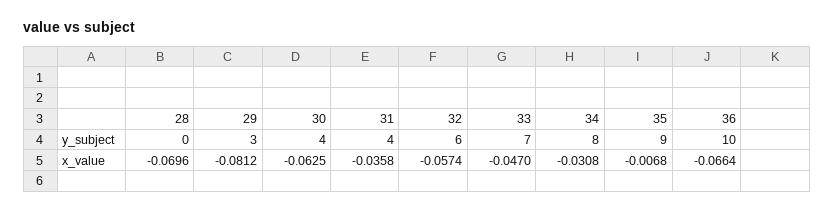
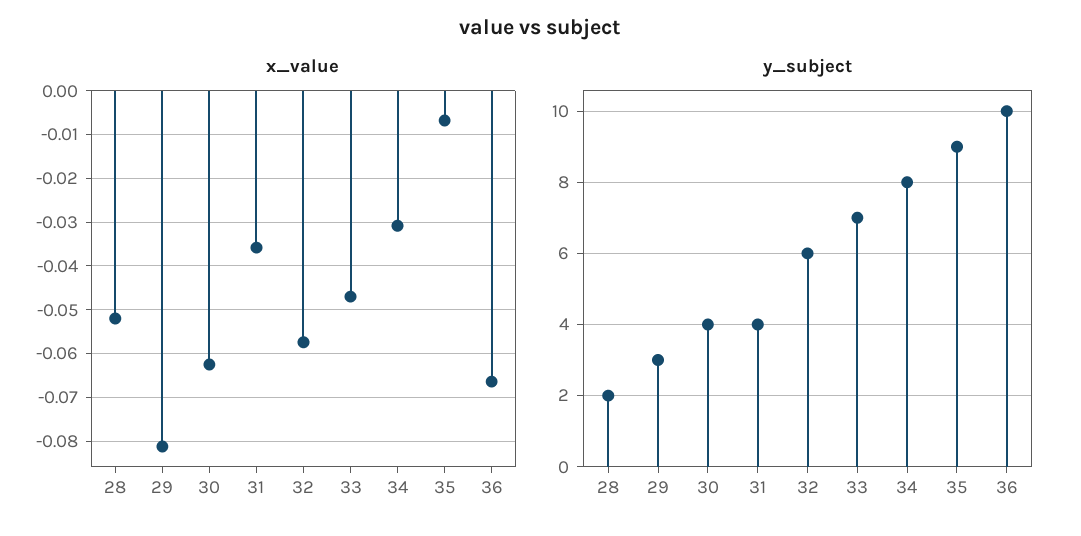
  {
    "y_subject": {
-     "28": 0,
+     "28": 2,
      "29": 3,
      "30": 4,
      "31": 4,
      "32": 6,
      "33": 7,
      "34": 8,
      "35": 9,
      "36": 10
    },
    "x_value": {
-     "28": -0.0696,
+     "28": -0.052,
      "29": -0.0812,
      "30": -0.0625,
      "31": -0.0358,
      "32": -0.0574,
      "33": -0.047,
      "34": -0.0308,
      "35": -0.0068,
      "36": -0.0664
    }
  }

